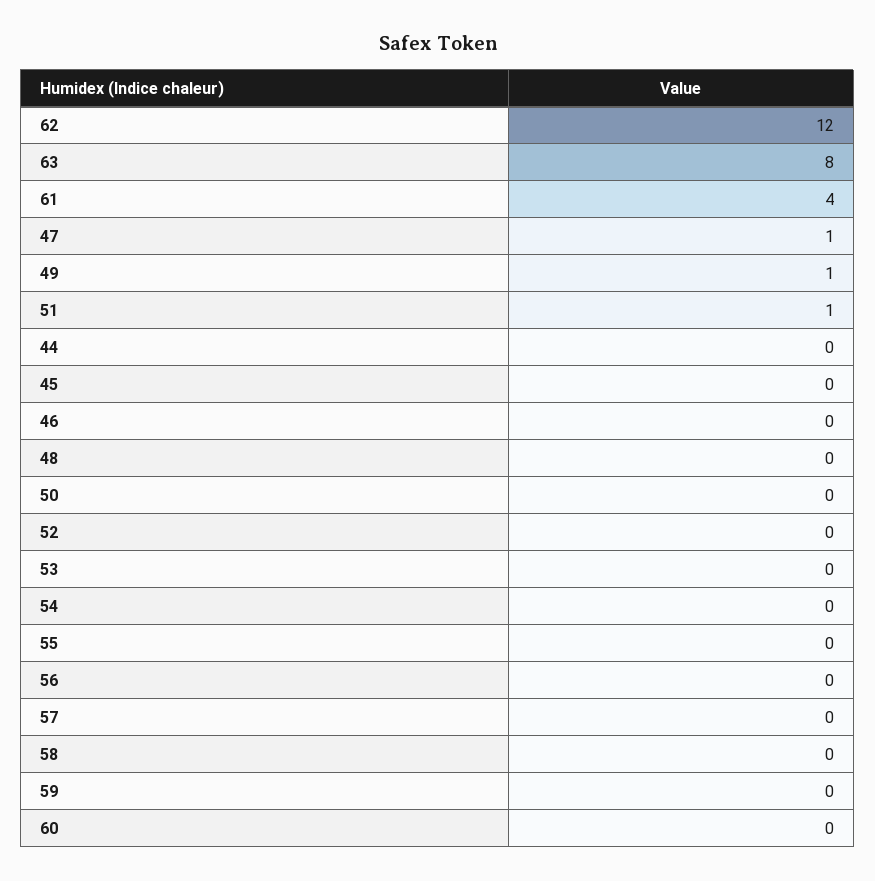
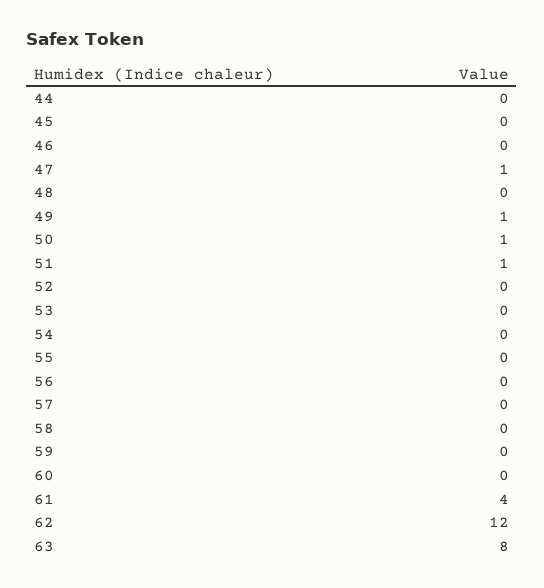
  {
    "62": 12,
    "63": 8,
    "61": 4,
    "47": 1,
    "49": 1,
    "51": 1,
    "44": 0,
    "45": 0,
    "46": 0,
    "48": 0,
-   "50": 0,
+   "50": 1,
    "52": 0,
    "53": 0,
    "54": 0,
    "55": 0,
    "56": 0,
    "57": 0,
    "58": 0,
    "59": 0,
    "60": 0
  }

